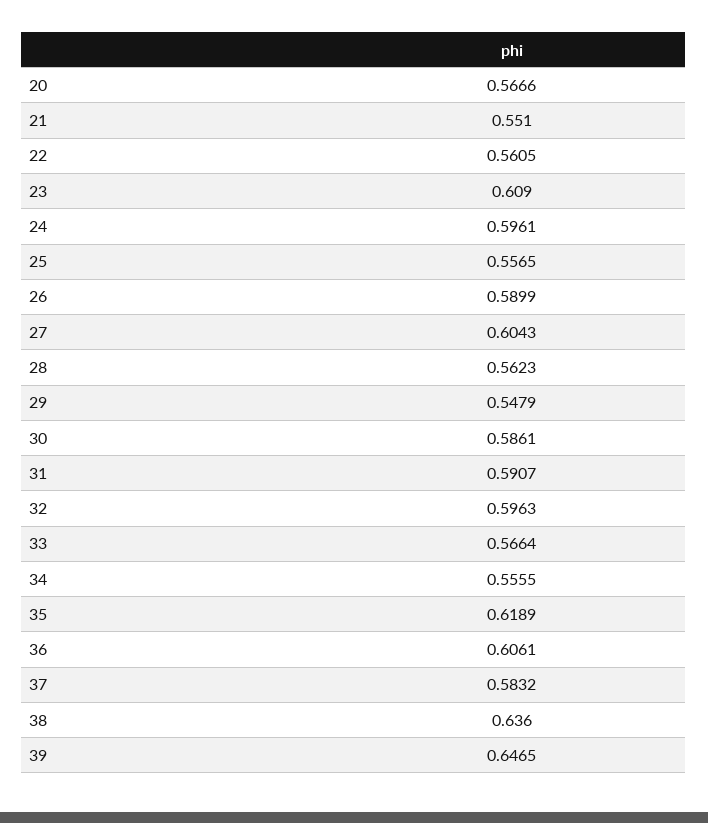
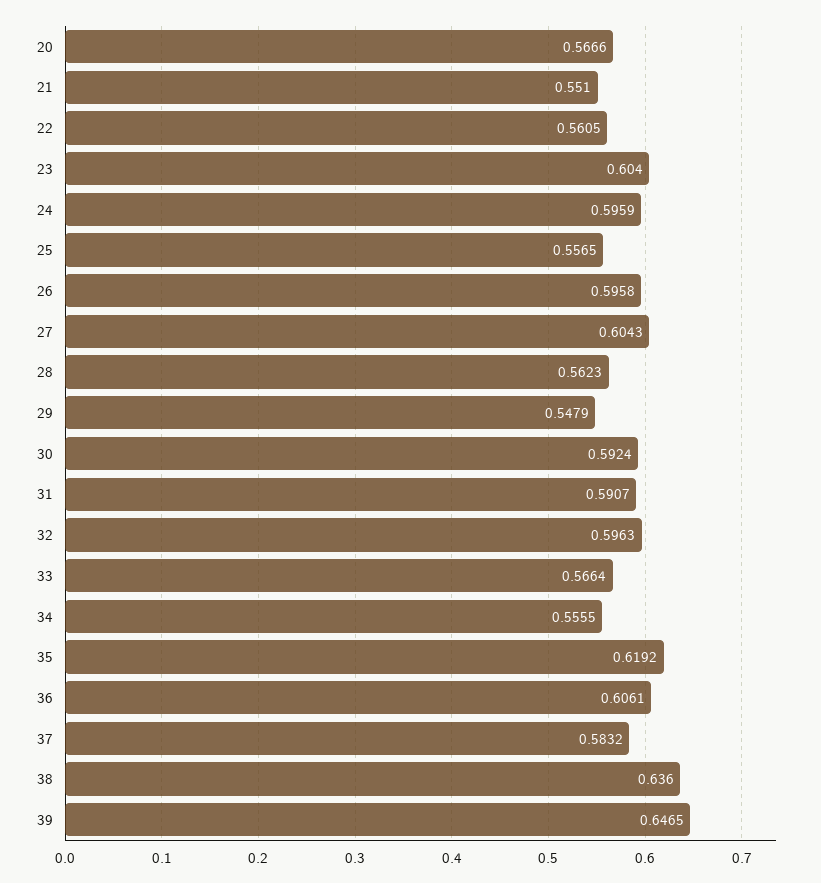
  {
    "20": 0.5666,
    "21": 0.551,
    "22": 0.5605,
-   "23": 0.609,
+   "23": 0.604,
-   "24": 0.5961,
+   "24": 0.5959,
    "25": 0.5565,
-   "26": 0.5899,
+   "26": 0.5958,
    "27": 0.6043,
    "28": 0.5623,
    "29": 0.5479,
-   "30": 0.5861,
+   "30": 0.5924,
    "31": 0.5907,
    "32": 0.5963,
    "33": 0.5664,
    "34": 0.5555,
-   "35": 0.6189,
+   "35": 0.6192,
    "36": 0.6061,
    "37": 0.5832,
    "38": 0.636,
    "39": 0.6465
  }

